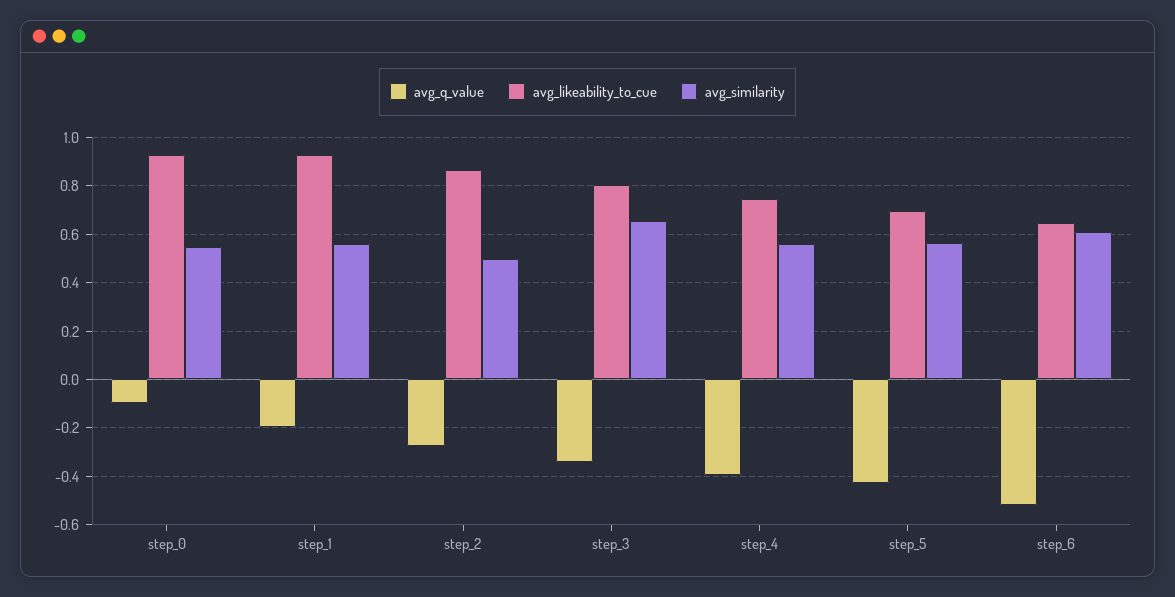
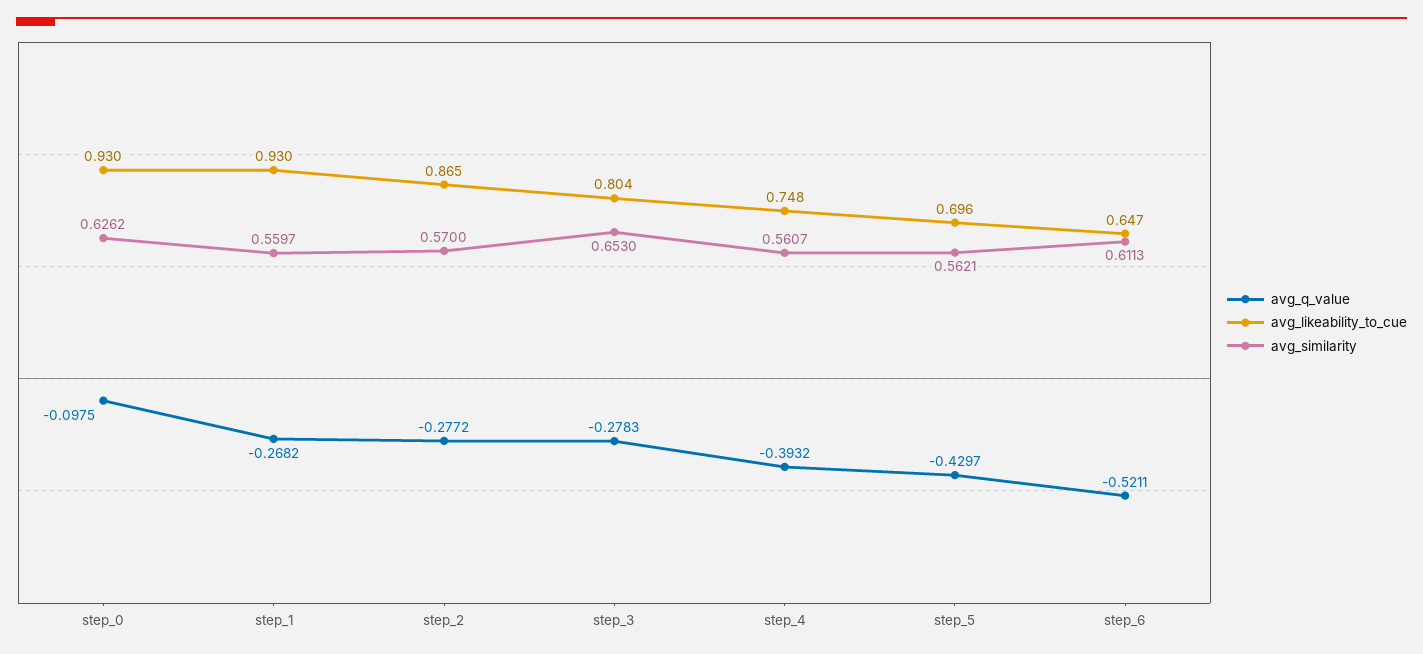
  {
    "avg_q_value": {
      "step_0": -0.0975,
-     "step_1": -0.2,
+     "step_1": -0.2682,
      "step_2": -0.2772,
-     "step_3": -0.35,
+     "step_3": -0.2783,
      "step_4": -0.3932,
      "step_5": -0.4297,
      "step_6": -0.5211
    },
    "avg_likeability_to_cue": {
      "step_0": 0.93,
      "step_1": 0.93,
      "step_2": 0.865,
      "step_3": 0.804,
      "step_4": 0.748,
      "step_5": 0.696,
      "step_6": 0.647
    },
    "avg_similarity": {
-     "step_0": 0.55,
+     "step_0": 0.6262,
      "step_1": 0.5597,
-     "step_2": 0.5,
+     "step_2": 0.57,
      "step_3": 0.653,
      "step_4": 0.5607,
      "step_5": 0.5621,
      "step_6": 0.6113
    }
  }

